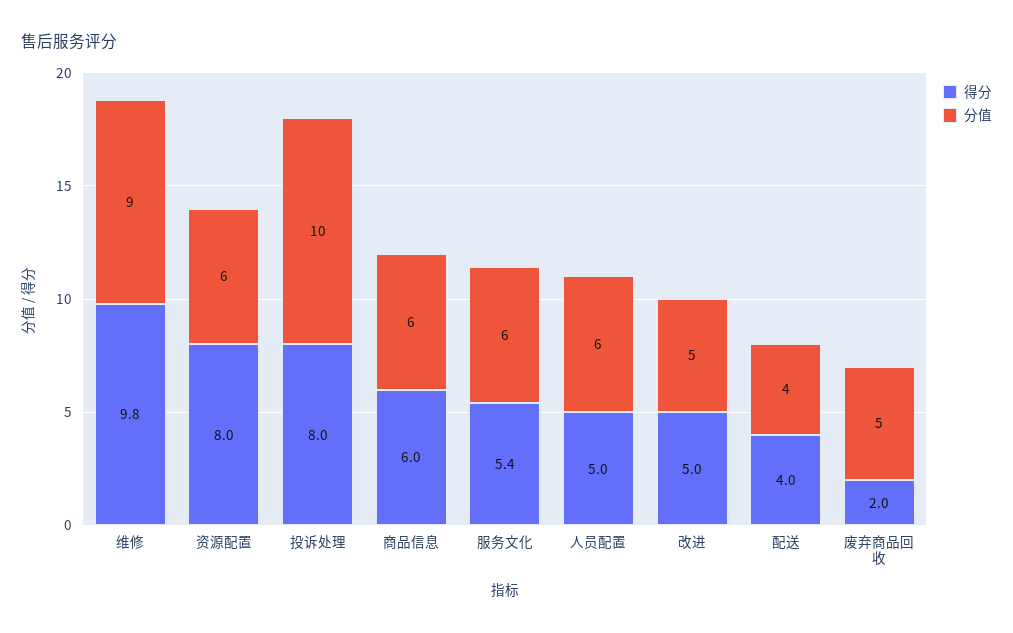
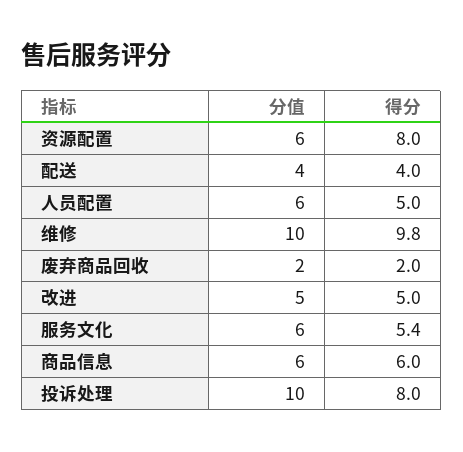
  {
    "得分": {
      "维修": 9.8,
      "资源配置": 8,
      "投诉处理": 8,
      "商品信息": 6,
      "服务文化": 5.4,
      "人员配置": 5,
      "改进": 5,
      "配送": 4,
      "废弃商品回收": 2
    },
    "分值": {
-     "维修": 9,
+     "维修": 10,
      "资源配置": 6,
      "投诉处理": 10,
      "商品信息": 6,
      "服务文化": 6,
      "人员配置": 6,
      "改进": 5,
      "配送": 4,
-     "废弃商品回收": 5
+     "废弃商品回收": 2
    }
  }

